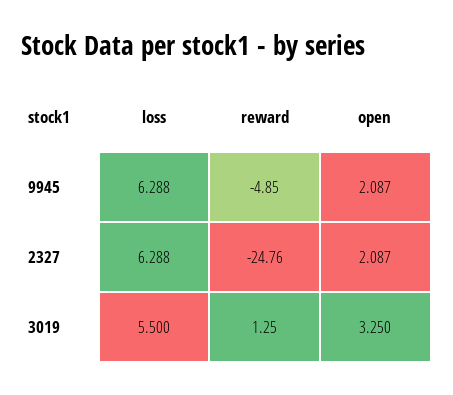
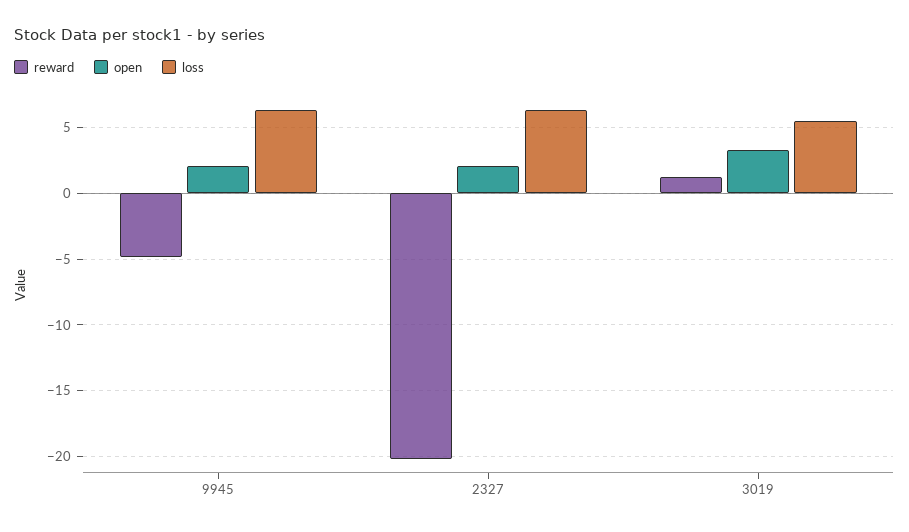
  {
    "loss": {
      "9945": 6.288,
      "2327": 6.288,
      "3019": 5.5
    },
    "reward": {
      "9945": -4.85,
-     "2327": -24.76,
+     "2327": -20,
      "3019": 1.25
    },
    "open": {
      "9945": 2.087,
      "2327": 2.087,
      "3019": 3.25
    }
  }

